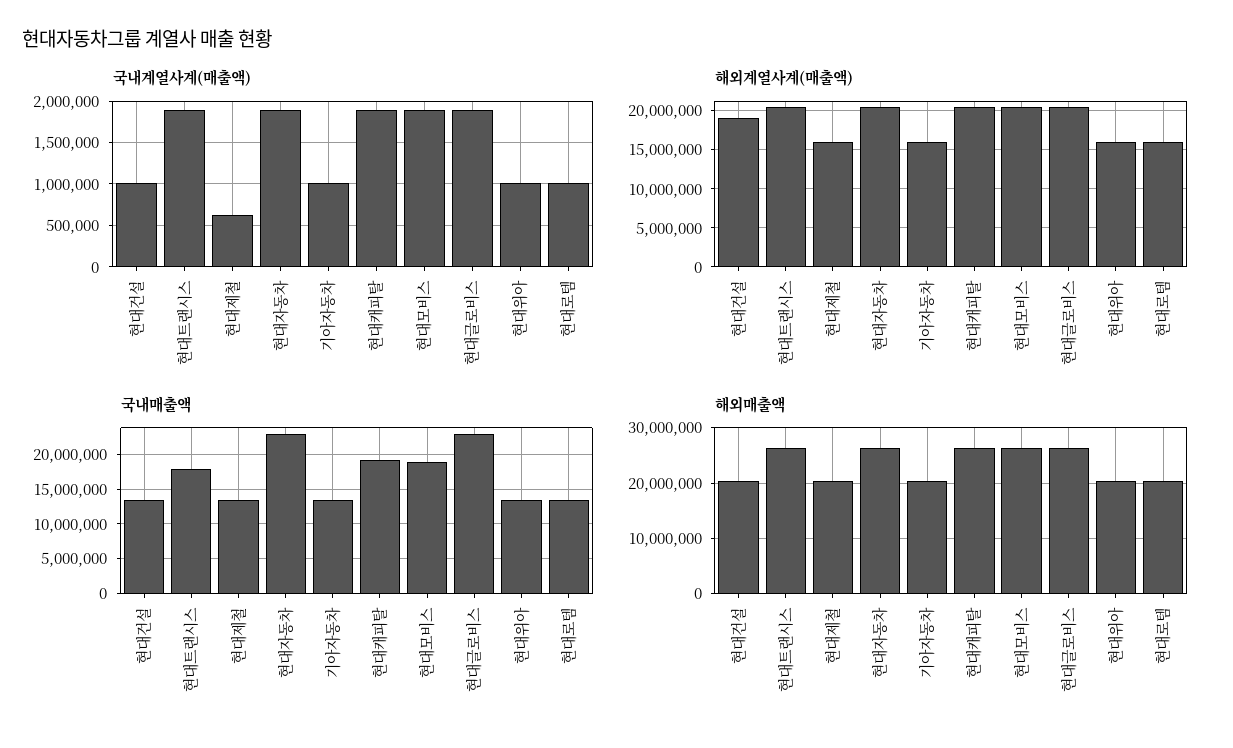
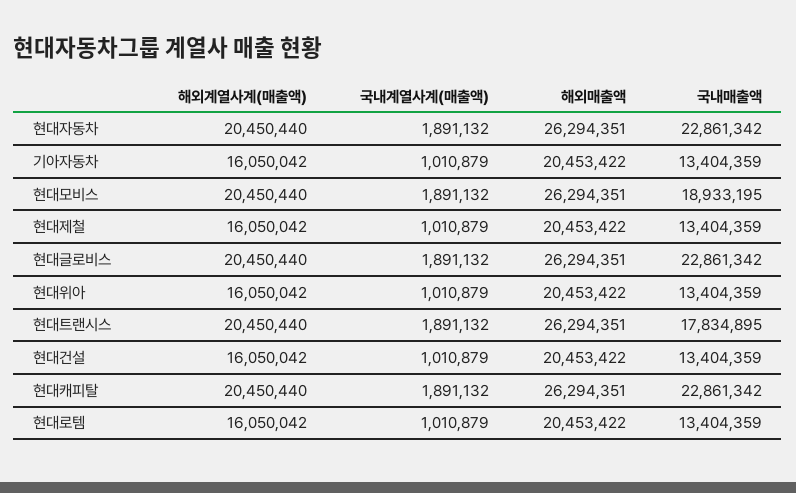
  {
    "국내계열사계(매출액)": {
      "현대건설": 1010879,
      "현대트랜시스": 1891132,
-     "현대제철": 600000,
+     "현대제철": 1010879,
      "현대자동차": 1891132,
      "기아자동차": 1010879,
      "현대캐피탈": 1891132,
      "현대모비스": 1891132,
      "현대글로비스": 1891132,
      "현대위아": 1010879,
      "현대로템": 1010879
    },
    "해외계열사계(매출액)": {
-     "현대건설": 19000000,
+     "현대건설": 16050042,
      "현대트랜시스": 20450440,
      "현대제철": 16050042,
      "현대자동차": 20450440,
      "기아자동차": 16050042,
      "현대캐피탈": 20450440,
      "현대모비스": 20450440,
      "현대글로비스": 20450440,
      "현대위아": 16050042,
      "현대로템": 16050042
    },
    "국내매출액": {
      "현대건설": 13404359,
      "현대트랜시스": 17834895,
      "현대제철": 13404359,
      "현대자동차": 22861342,
      "기아자동차": 13404359,
-     "현대캐피탈": 19000000,
+     "현대캐피탈": 22861342,
      "현대모비스": 18933195,
      "현대글로비스": 22861342,
      "현대위아": 13404359,
      "현대로템": 13404359
    },
    "해외매출액": {
      "현대건설": 20453422,
      "현대트랜시스": 26294351,
      "현대제철": 20453422,
      "현대자동차": 26294351,
      "기아자동차": 20453422,
      "현대캐피탈": 26294351,
      "현대모비스": 26294351,
      "현대글로비스": 26294351,
      "현대위아": 20453422,
      "현대로템": 20453422
    }
  }

